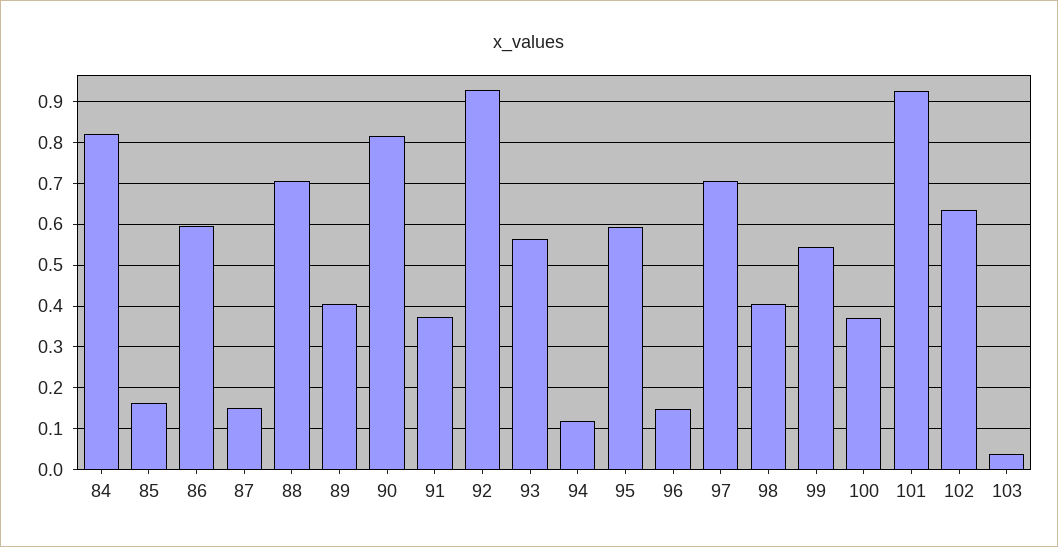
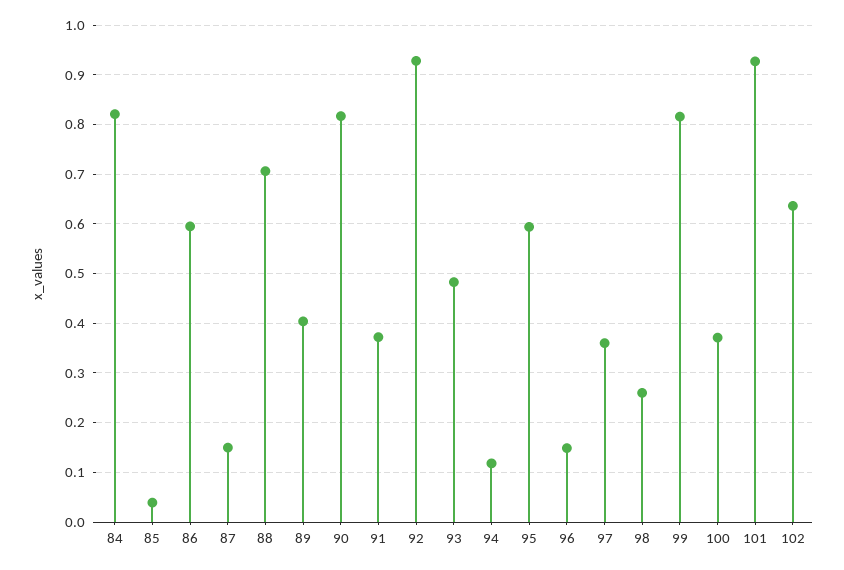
  {
    "84": 0.82,
-   "85": 0.16,
+   "85": 0.04,
    "86": 0.6,
    "87": 0.16,
    "88": 0.7,
    "89": 0.4,
    "90": 0.82,
    "91": 0.38,
    "92": 0.92,
-   "93": 0.56,
+   "93": 0.48,
    "94": 0.12,
    "95": 0.6,
    "96": 0.14,
-   "97": 0.7,
+   "97": 0.36,
-   "98": 0.4,
+   "98": 0.26,
-   "99": 0.54,
+   "99": 0.82,
    "100": 0.38,
    "101": 0.92,
-   "102": 0.64,
+   "102": 0.64
-   "103": 0.04
  }

